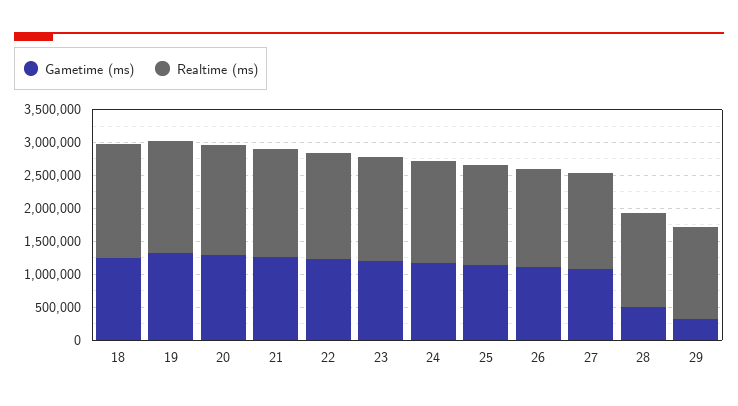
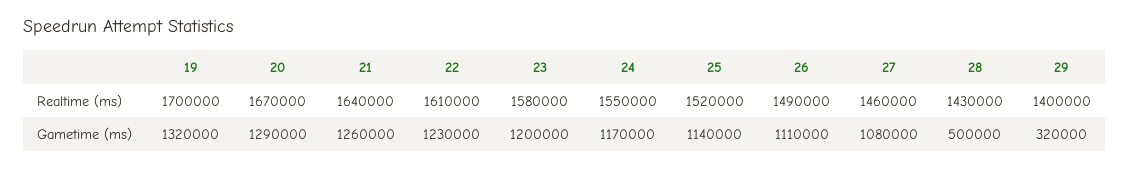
  {
    "Gametime (ms)": {
-     "18": 1250000,
      "19": 1320000,
      "20": 1290000,
      "21": 1260000,
      "22": 1230000,
      "23": 1200000,
      "24": 1170000,
      "25": 1140000,
      "26": 1110000,
      "27": 1080000,
      "28": 500000,
      "29": 320000
    },
    "Realtime (ms)": {
-     "18": 1750000,
      "19": 1700000,
      "20": 1670000,
      "21": 1640000,
      "22": 1610000,
      "23": 1580000,
      "24": 1550000,
      "25": 1520000,
      "26": 1490000,
      "27": 1460000,
      "28": 1430000,
      "29": 1400000
    }
  }

